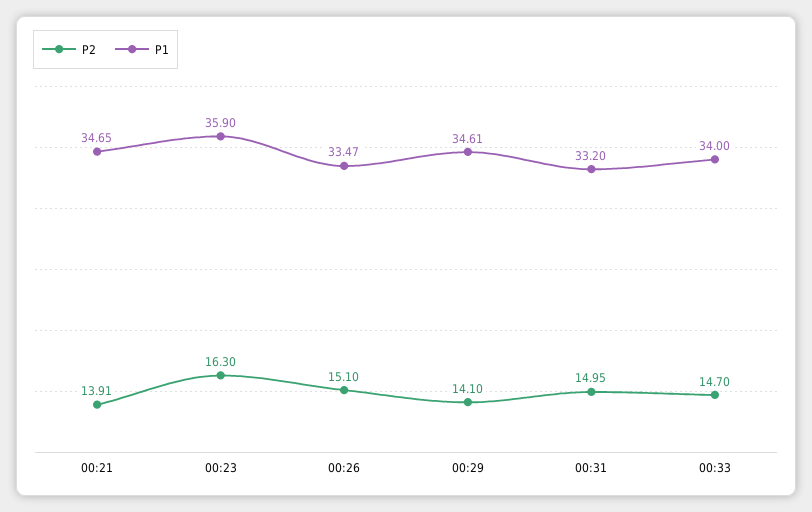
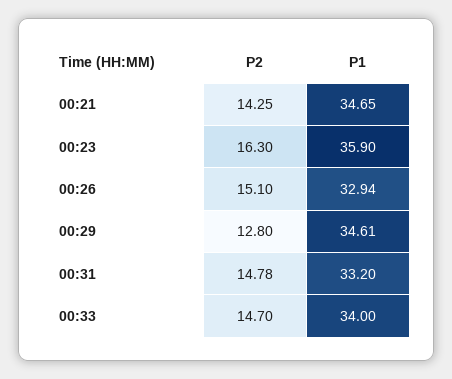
  {
    "P2": {
-     "00:21": 13.91,
+     "00:21": 14.25,
      "00:23": 16.3,
      "00:26": 15.1,
-     "00:29": 14.1,
+     "00:29": 12.8,
-     "00:31": 14.95,
+     "00:31": 14.78,
      "00:33": 14.7
    },
    "P1": {
      "00:21": 34.65,
      "00:23": 35.9,
-     "00:26": 33.47,
+     "00:26": 32.94,
      "00:29": 34.61,
      "00:31": 33.2,
      "00:33": 34
    }
  }

